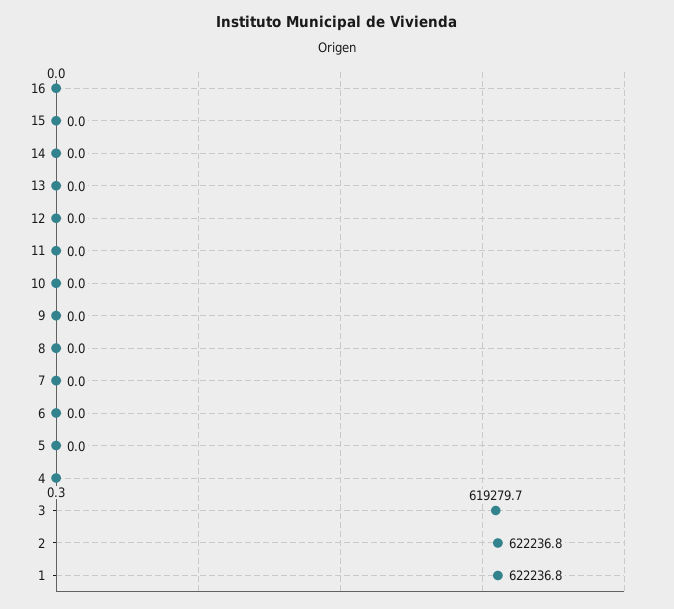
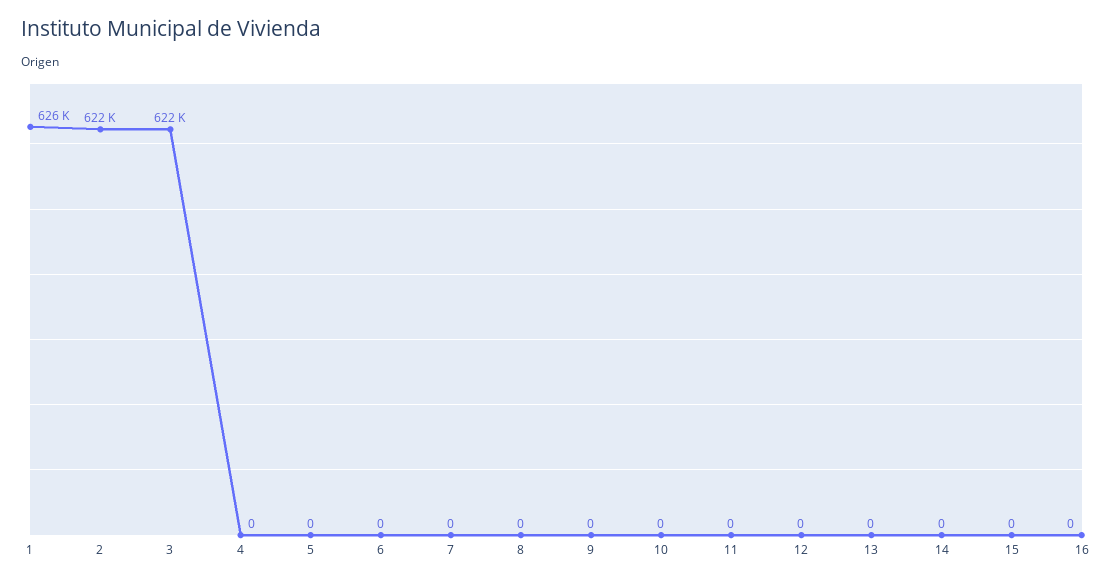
  {
    "16": 0,
    "15": 0,
    "14": 0,
    "13": 0,
    "12": 0,
    "11": 0,
    "10": 0,
    "9": 0,
    "8": 0,
    "7": 0,
    "6": 0,
    "5": 0,
-   "4": 0.3,
+   "4": 0,
-   "3": 619279.7,
+   "3": 622000,
    "2": 622236.8,
-   "1": 622236.8
+   "1": 626000
  }

